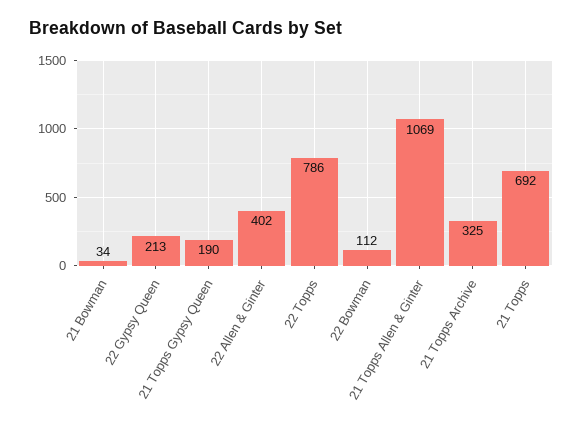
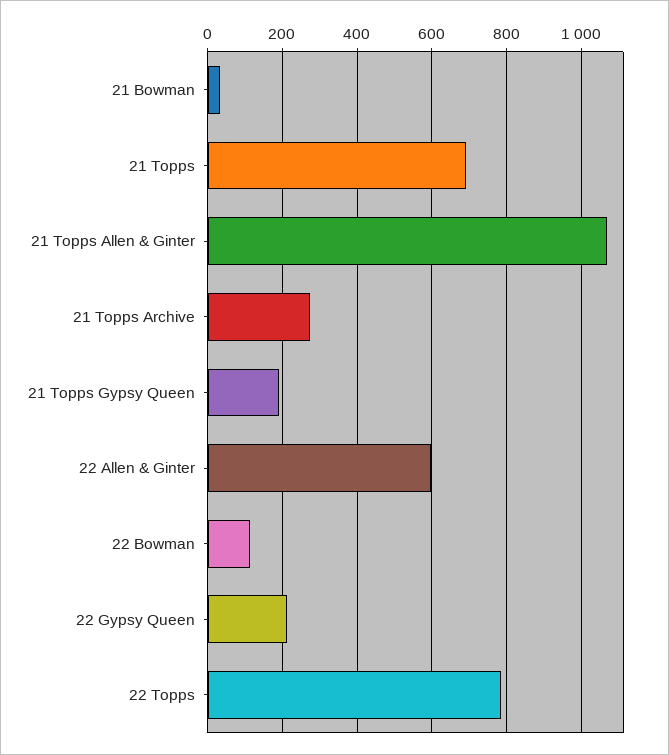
  {
    "21 Bowman": 34,
    "22 Gypsy Queen": 213,
    "21 Topps Gypsy Queen": 190,
-   "22 Allen & Ginter": 402,
+   "22 Allen & Ginter": 600,
    "22 Topps": 786,
    "22 Bowman": 112,
    "21 Topps Allen & Ginter": 1069,
-   "21 Topps Archive": 325,
+   "21 Topps Archive": 280,
    "21 Topps": 692
  }

